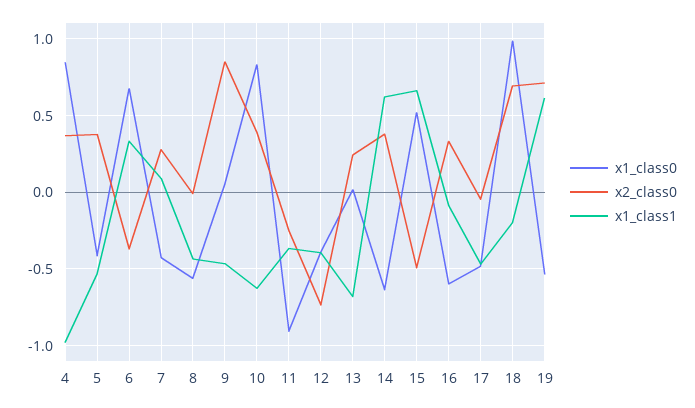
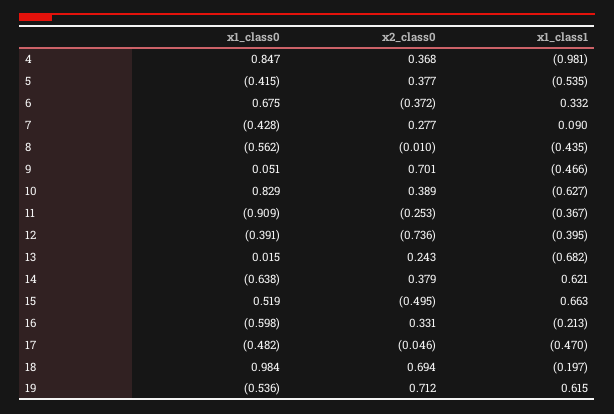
  {
    "x1_class0": {
      "4": 0.847,
      "5": -0.415,
      "6": 0.675,
      "7": -0.428,
      "8": -0.562,
      "9": 0.051,
      "10": 0.829,
      "11": -0.909,
      "12": -0.391,
      "13": 0.015,
      "14": -0.638,
      "15": 0.519,
      "16": -0.598,
      "17": -0.482,
      "18": 0.984,
      "19": -0.536
    },
    "x2_class0": {
      "4": 0.368,
      "5": 0.377,
      "6": -0.372,
      "7": 0.277,
      "8": -0.01,
-     "9": 0.85,
+     "9": 0.701,
      "10": 0.389,
      "11": -0.253,
      "12": -0.736,
      "13": 0.243,
      "14": 0.379,
      "15": -0.495,
      "16": 0.331,
      "17": -0.046,
      "18": 0.694,
      "19": 0.712
    },
    "x1_class1": {
      "4": -0.981,
      "5": -0.535,
      "6": 0.332,
      "7": 0.09,
      "8": -0.435,
      "9": -0.466,
      "10": -0.627,
      "11": -0.367,
      "12": -0.395,
      "13": -0.682,
      "14": 0.621,
      "15": 0.663,
-     "16": -0.1,
+     "16": -0.213,
      "17": -0.47,
      "18": -0.197,
      "19": 0.615
    }
  }

